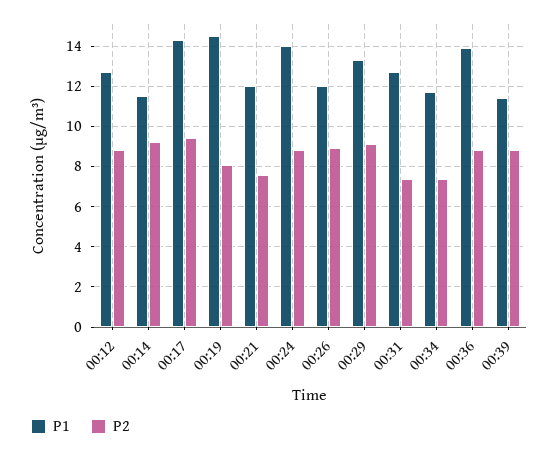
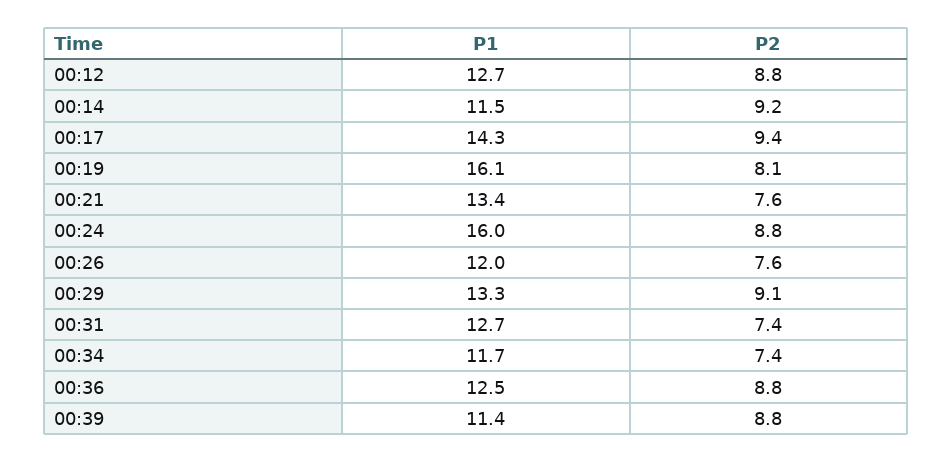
  {
    "P1": {
      "00:12": 12.7,
      "00:14": 11.5,
      "00:17": 14.3,
-     "00:19": 14.5,
+     "00:19": 16.1,
-     "00:21": 12,
+     "00:21": 13.4,
-     "00:24": 14,
+     "00:24": 16,
      "00:26": 12,
      "00:29": 13.3,
      "00:31": 12.7,
      "00:34": 11.7,
-     "00:36": 14,
+     "00:36": 12.5,
      "00:39": 11.4
    },
    "P2": {
      "00:12": 8.8,
      "00:14": 9.2,
      "00:17": 9.4,
      "00:19": 8.1,
      "00:21": 7.6,
      "00:24": 8.8,
-     "00:26": 9,
+     "00:26": 7.6,
      "00:29": 9.1,
      "00:31": 7.4,
      "00:34": 7.4,
      "00:36": 8.8,
      "00:39": 8.8
    }
  }

